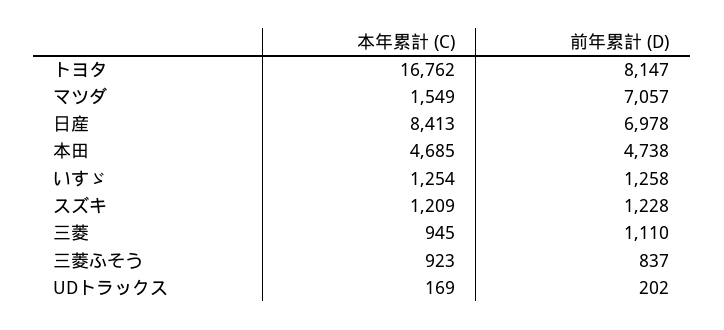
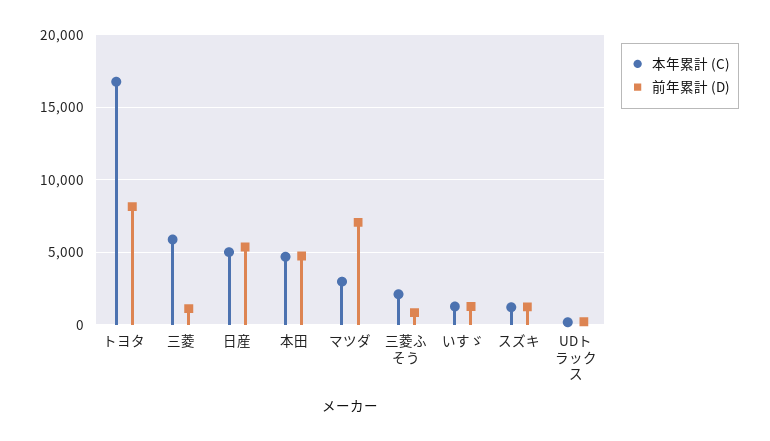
  {
    "本年累計 (C)": {
      "トヨタ": 16762,
-     "マツダ": 1549,
+     "マツダ": 3000,
-     "日産": 8413,
+     "日産": 5000,
      "本田": 4685,
      "いすゞ": 1254,
      "スズキ": 1209,
-     "三菱": 945,
+     "三菱": 6000,
-     "三菱ふそう": 923,
+     "三菱ふそう": 2000,
      "UDトラックス": 169
    },
    "前年累計 (D)": {
      "トヨタ": 8147,
      "マツダ": 7057,
-     "日産": 6978,
+     "日産": 5500,
      "本田": 4738,
      "いすゞ": 1258,
      "スズキ": 1228,
      "三菱": 1110,
      "三菱ふそう": 837,
      "UDトラックス": 202
    }
  }

